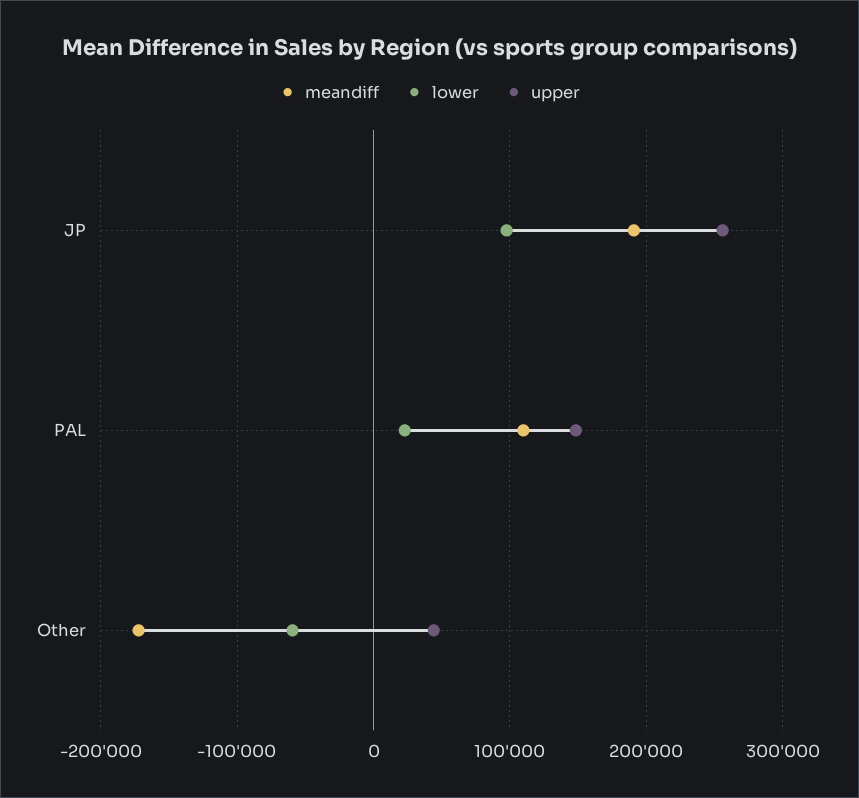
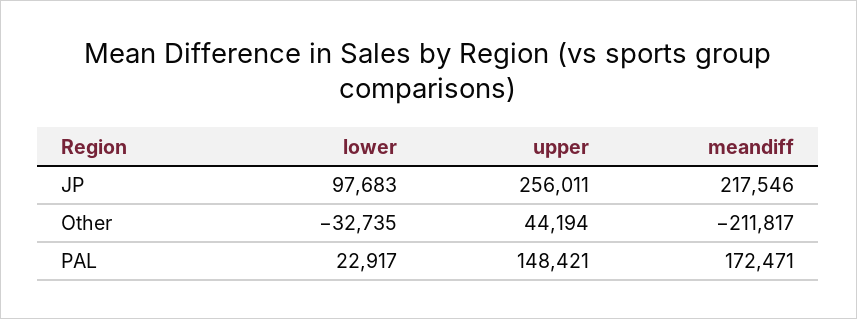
  {
    "meandiff": {
-     "JP": 190000,
+     "JP": 217546,
-     "PAL": 110000,
+     "PAL": 172471,
-     "Other": -170000
+     "Other": -211817
    },
    "lower": {
      "JP": 97683,
      "PAL": 22917,
-     "Other": -60000
+     "Other": -32735
    },
    "upper": {
      "JP": 256011,
      "PAL": 148421,
      "Other": 44194
    }
  }

